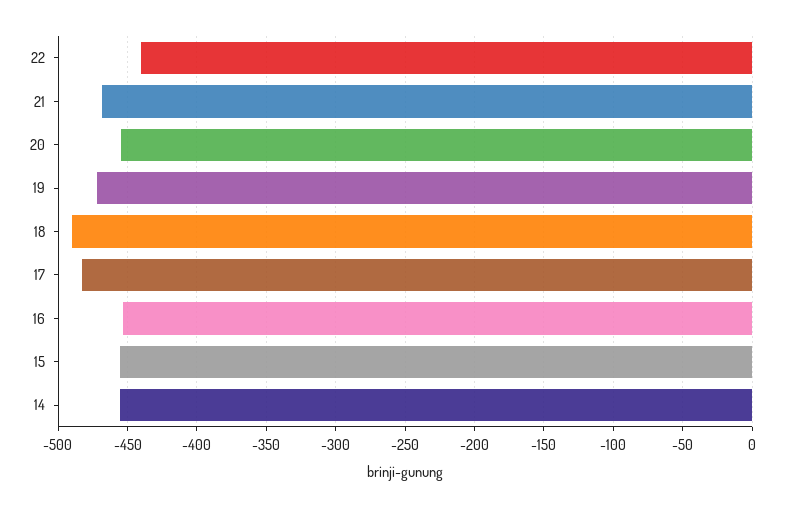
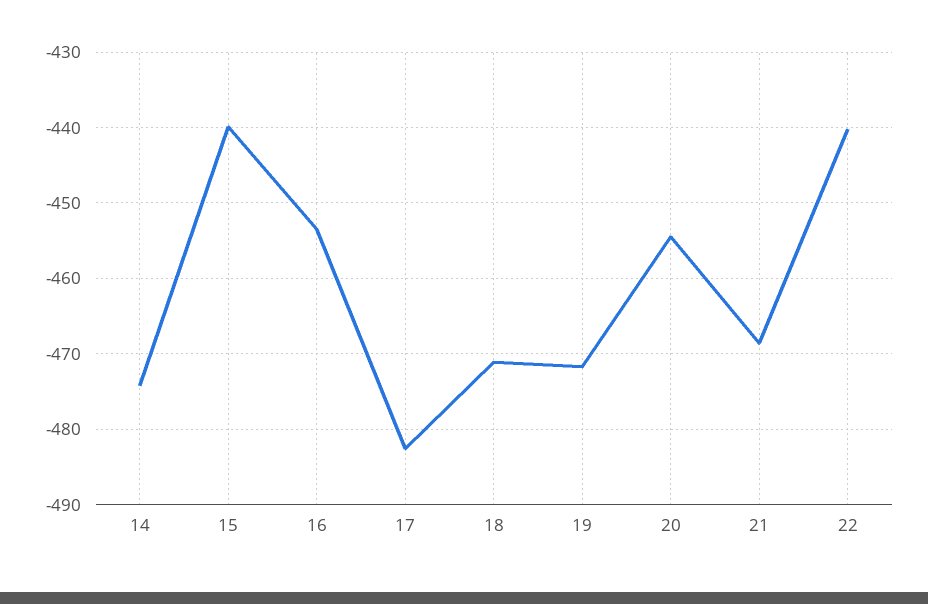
  {
    "22": -440,
    "21": -469,
    "20": -455,
    "19": -472,
-   "18": -490,
+   "18": -471,
    "17": -483,
    "16": -454,
-   "15": -455,
+   "15": -440,
-   "14": -455
+   "14": -474
  }

